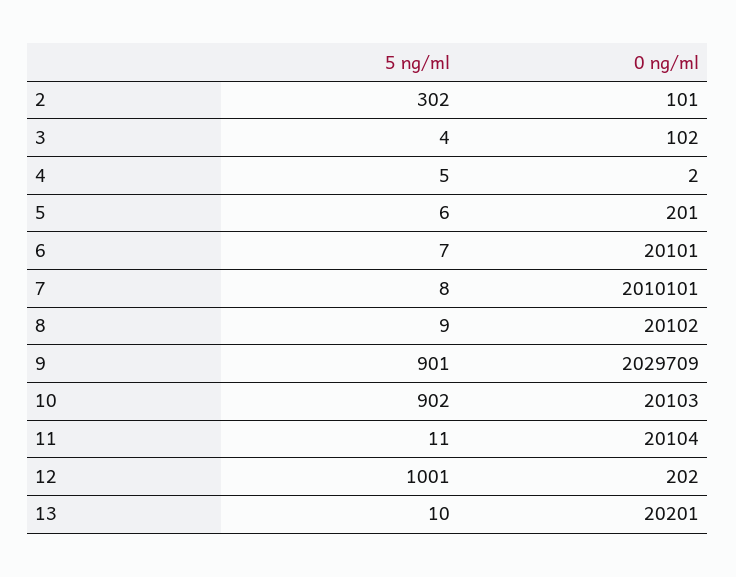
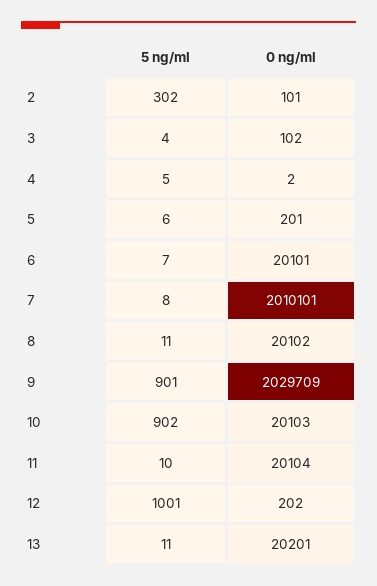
  {
    "5 ng/ml": {
      "2": 302,
      "3": 4,
      "4": 5,
      "5": 6,
      "6": 7,
      "7": 8,
-     "8": 9,
+     "8": 11,
      "9": 901,
      "10": 902,
-     "11": 11,
+     "11": 10,
      "12": 1001,
-     "13": 10
+     "13": 11
    },
    "0 ng/ml": {
      "2": 101,
      "3": 102,
      "4": 2,
      "5": 201,
      "6": 20101,
      "7": 2010101,
      "8": 20102,
      "9": 2029709,
      "10": 20103,
      "11": 20104,
      "12": 202,
      "13": 20201
    }
  }

